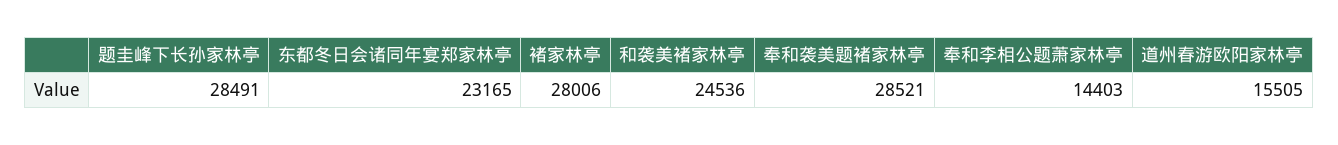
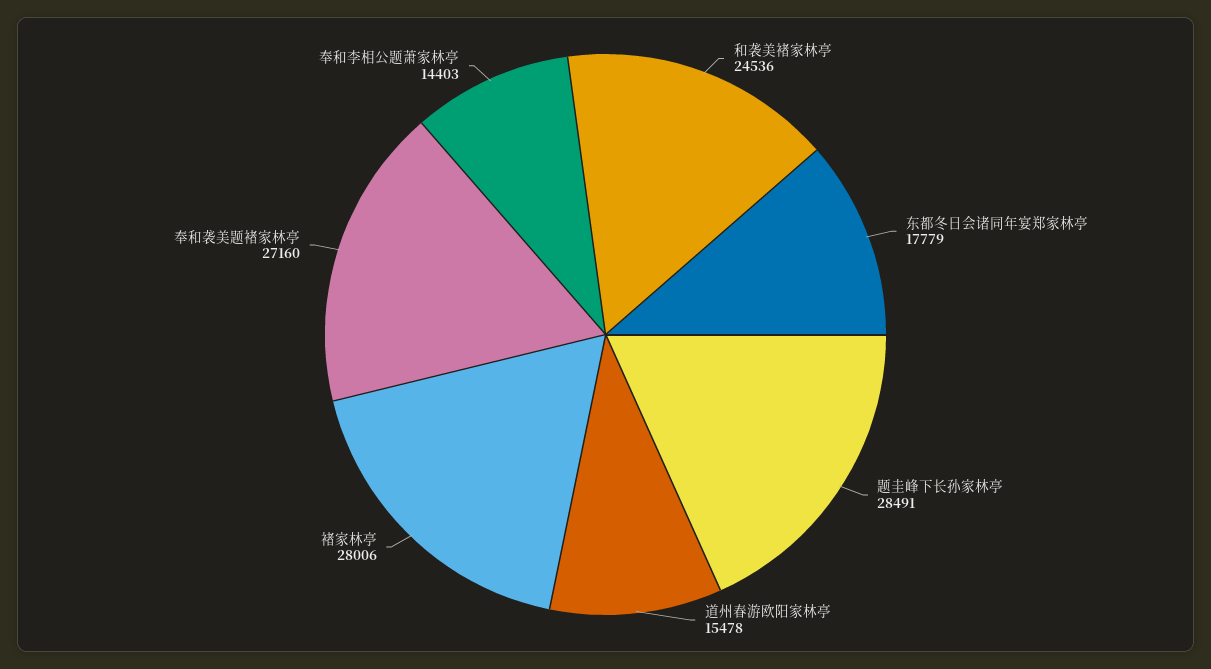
  {
    "题圭峰下长孙家林亭": 28491,
-   "东都冬日会诸同年宴郑家林亭": 23165,
+   "东都冬日会诸同年宴郑家林亭": 17779,
    "褚家林亭": 28006,
    "和袭美褚家林亭": 24536,
-   "奉和袭美题褚家林亭": 28521,
+   "奉和袭美题褚家林亭": 27160,
    "奉和李相公题萧家林亭": 14403,
-   "道州春游欧阳家林亭": 15505
+   "道州春游欧阳家林亭": 15478
  }

